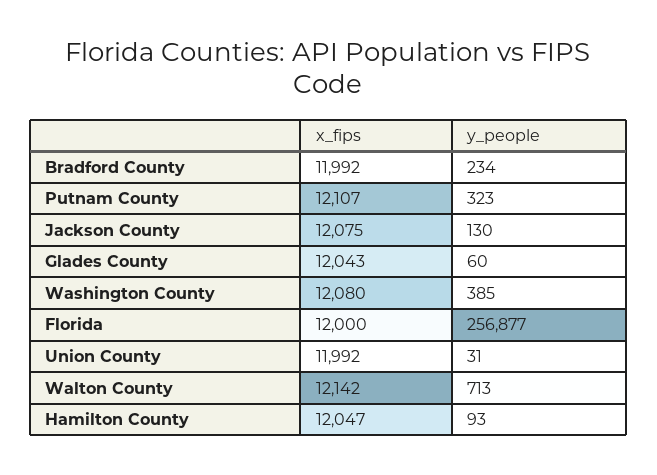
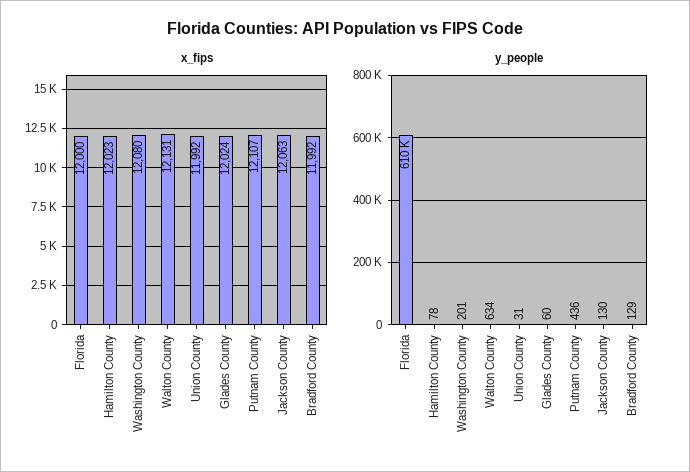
  {
    "x_fips": {
      "Bradford County": 11992,
      "Putnam County": 12107,
-     "Jackson County": 12075,
+     "Jackson County": 12063,
-     "Glades County": 12043,
+     "Glades County": 12024,
      "Washington County": 12080,
      "Florida": 12000,
      "Union County": 11992,
-     "Walton County": 12142,
+     "Walton County": 12131,
-     "Hamilton County": 12047
+     "Hamilton County": 12023
    },
    "y_people": {
-     "Bradford County": 234,
+     "Bradford County": 129,
-     "Putnam County": 323,
+     "Putnam County": 436,
      "Jackson County": 130,
      "Glades County": 60,
-     "Washington County": 385,
+     "Washington County": 201,
-     "Florida": 256877,
+     "Florida": 610000,
      "Union County": 31,
-     "Walton County": 713,
+     "Walton County": 634,
-     "Hamilton County": 93
+     "Hamilton County": 78
    }
  }

